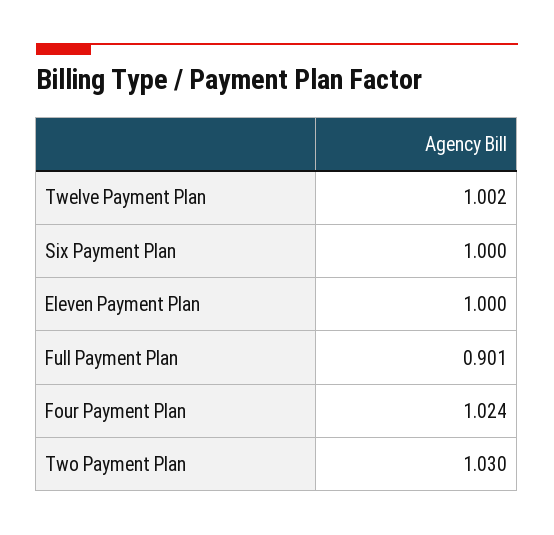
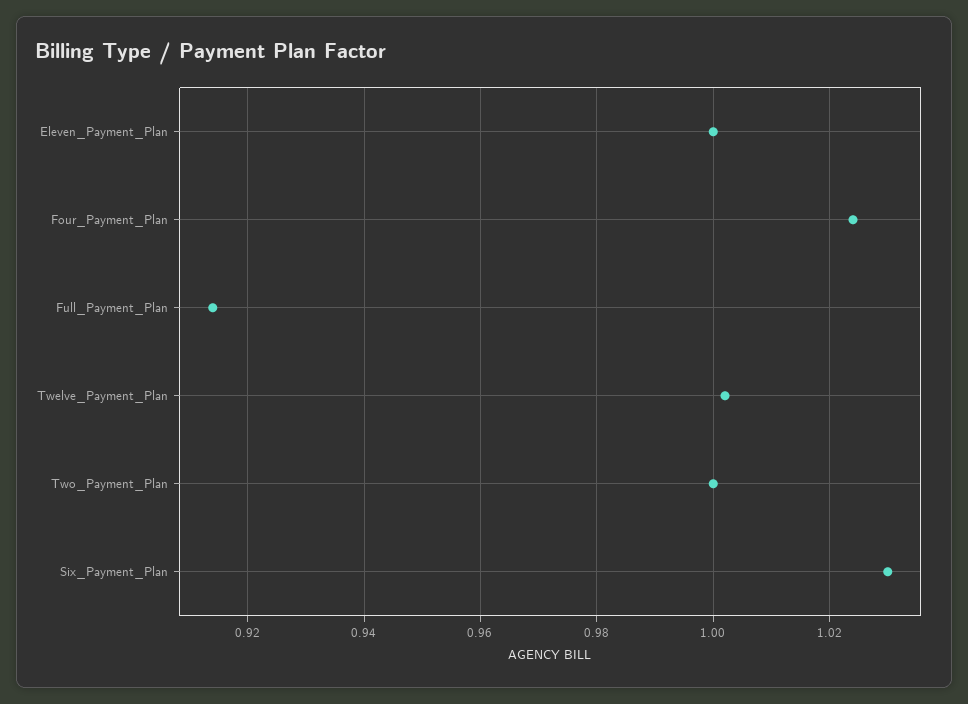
  {
    "Twelve Payment Plan": 1.002,
-   "Six Payment Plan": 1,
+   "Six Payment Plan": 1.03,
    "Eleven Payment Plan": 1,
-   "Full Payment Plan": 0.901,
+   "Full Payment Plan": 0.915,
    "Four Payment Plan": 1.024,
-   "Two Payment Plan": 1.03
+   "Two Payment Plan": 1
  }

